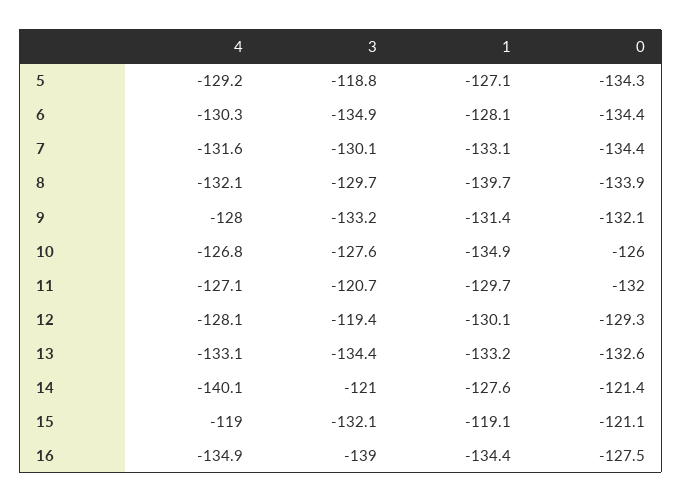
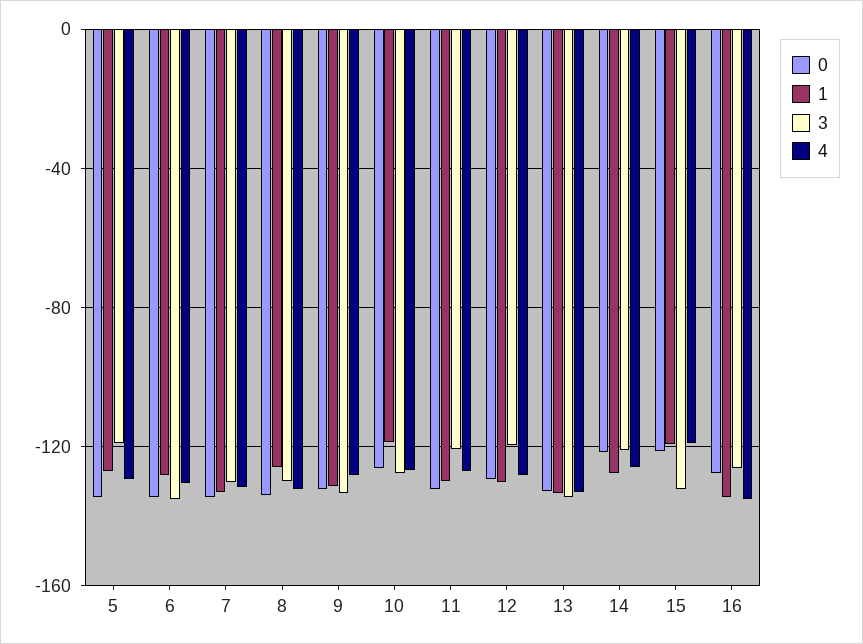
  {
    "4": {
      "5": -129.2,
      "6": -130.3,
      "7": -131.6,
      "8": -132.1,
      "9": -128,
      "10": -126.8,
      "11": -127.1,
      "12": -128.1,
      "13": -133.1,
-     "14": -140.1,
+     "14": -125,
      "15": -119,
      "16": -134.9
    },
    "3": {
      "5": -118.8,
      "6": -134.9,
      "7": -130.1,
      "8": -129.7,
      "9": -133.2,
      "10": -127.6,
      "11": -120.7,
      "12": -119.4,
      "13": -134.4,
      "14": -121,
      "15": -132.1,
-     "16": -139
+     "16": -125
    },
    "1": {
      "5": -127.1,
      "6": -128.1,
      "7": -133.1,
-     "8": -139.7,
+     "8": -125,
      "9": -131.4,
-     "10": -134.9,
+     "10": -120,
      "11": -129.7,
      "12": -130.1,
      "13": -133.2,
      "14": -127.6,
      "15": -119.1,
      "16": -134.4
    },
    "0": {
      "5": -134.3,
      "6": -134.4,
      "7": -134.4,
      "8": -133.9,
      "9": -132.1,
      "10": -126,
      "11": -132,
      "12": -129.3,
      "13": -132.6,
      "14": -121.4,
      "15": -121.1,
      "16": -127.5
    }
  }

